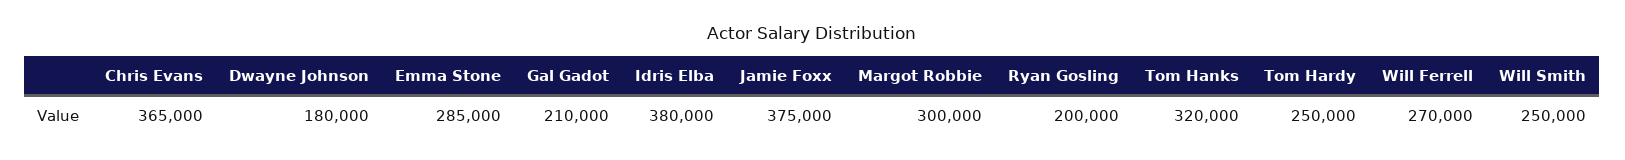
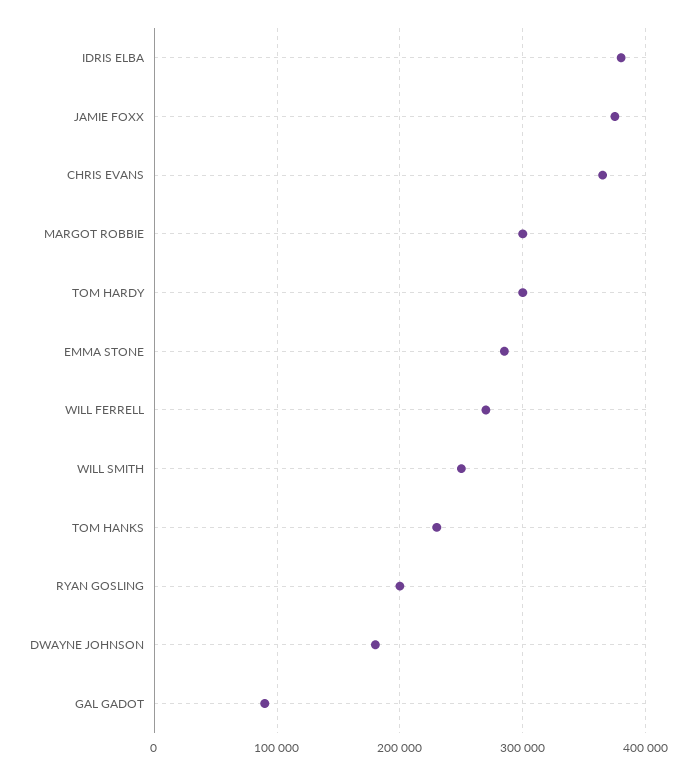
  {
    "Chris Evans": 365000,
    "Dwayne Johnson": 180000,
    "Emma Stone": 285000,
-   "Gal Gadot": 210000,
+   "Gal Gadot": 90000,
    "Idris Elba": 380000,
    "Jamie Foxx": 375000,
    "Margot Robbie": 300000,
    "Ryan Gosling": 200000,
-   "Tom Hanks": 320000,
+   "Tom Hanks": 230000,
-   "Tom Hardy": 250000,
+   "Tom Hardy": 300000,
    "Will Ferrell": 270000,
    "Will Smith": 250000
  }

